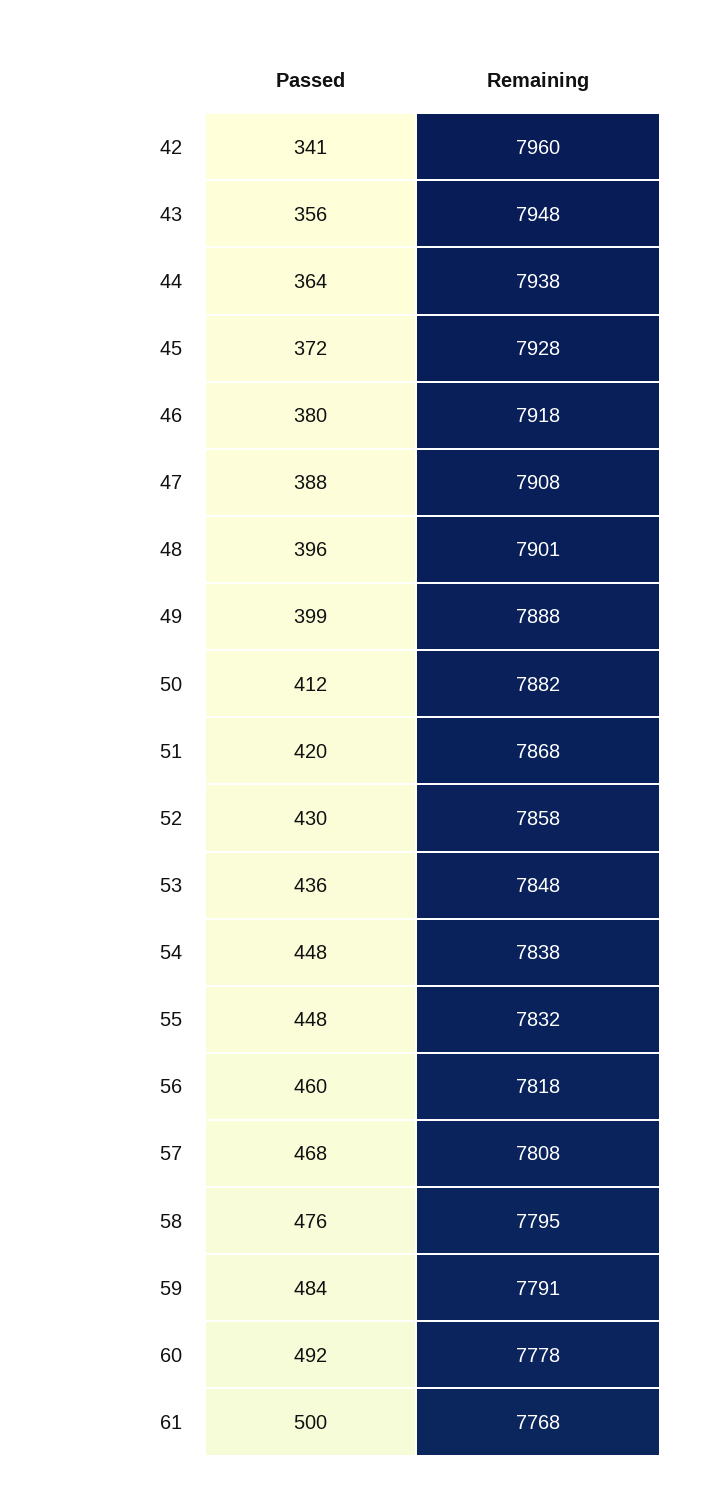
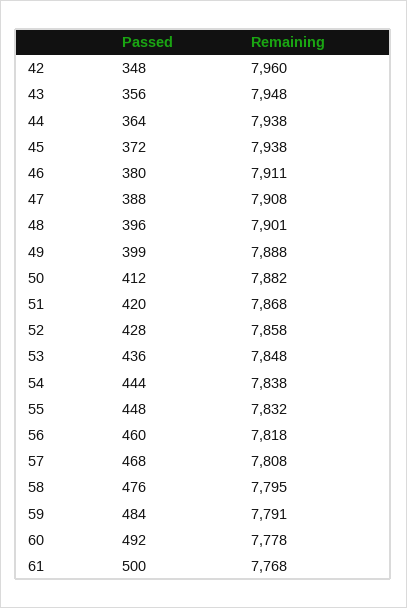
  {
    "Passed": {
-     "42": 341,
+     "42": 348,
      "43": 356,
      "44": 364,
      "45": 372,
      "46": 380,
      "47": 388,
      "48": 396,
      "49": 399,
      "50": 412,
      "51": 420,
-     "52": 430,
+     "52": 428,
      "53": 436,
-     "54": 448,
+     "54": 444,
      "55": 448,
      "56": 460,
      "57": 468,
      "58": 476,
      "59": 484,
      "60": 492,
      "61": 500
    },
    "Remaining": {
      "42": 7960,
      "43": 7948,
      "44": 7938,
-     "45": 7928,
+     "45": 7938,
-     "46": 7918,
+     "46": 7911,
      "47": 7908,
      "48": 7901,
      "49": 7888,
      "50": 7882,
      "51": 7868,
      "52": 7858,
      "53": 7848,
      "54": 7838,
      "55": 7832,
      "56": 7818,
      "57": 7808,
      "58": 7795,
      "59": 7791,
      "60": 7778,
      "61": 7768
    }
  }

